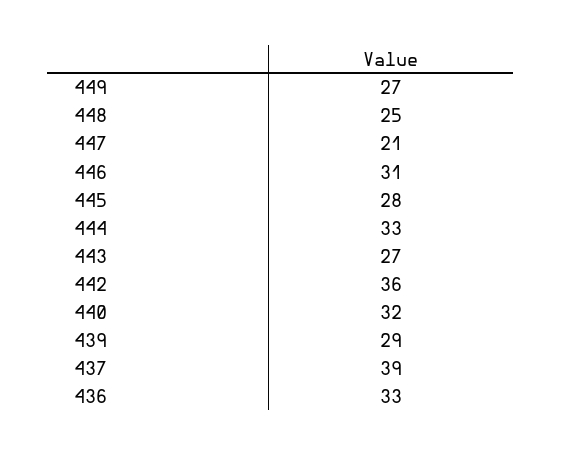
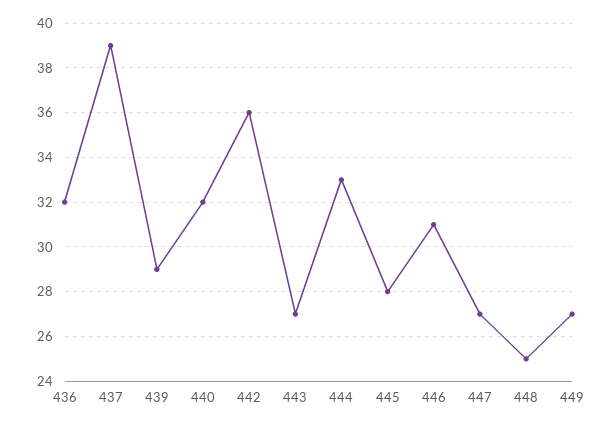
  {
    "449": 27,
    "448": 25,
-   "447": 21,
+   "447": 27,
    "446": 31,
    "445": 28,
    "444": 33,
    "443": 27,
    "442": 36,
    "440": 32,
    "439": 29,
    "437": 39,
-   "436": 33
+   "436": 32
  }

